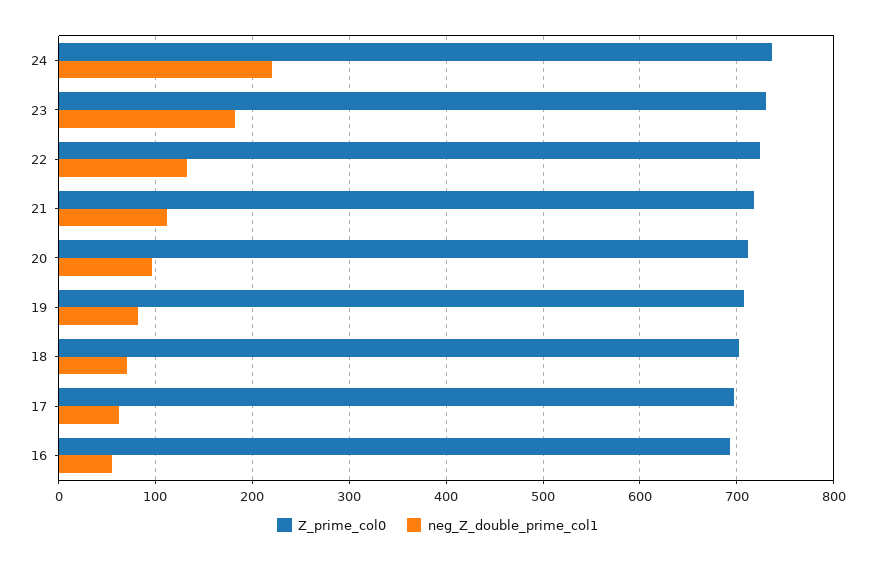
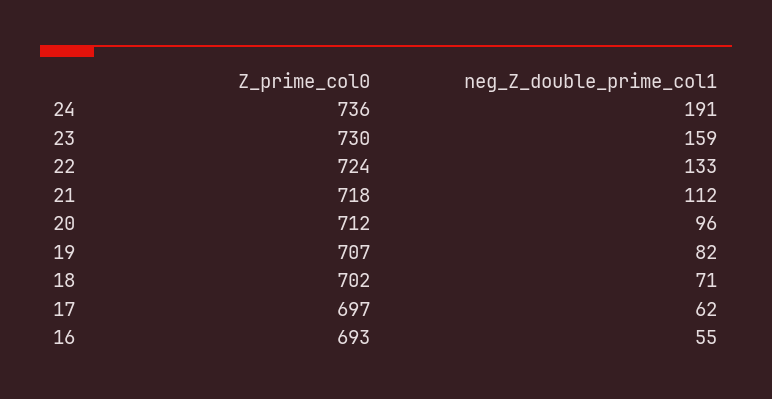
  {
    "Z_prime_col0": {
      "24": 736,
      "23": 730,
      "22": 724,
      "21": 718,
      "20": 712,
      "19": 707,
      "18": 702,
      "17": 697,
      "16": 693
    },
    "neg_Z_double_prime_col1": {
-     "24": 220,
+     "24": 191,
-     "23": 180,
+     "23": 159,
      "22": 133,
      "21": 112,
      "20": 96,
      "19": 82,
      "18": 71,
      "17": 62,
      "16": 55
    }
  }

